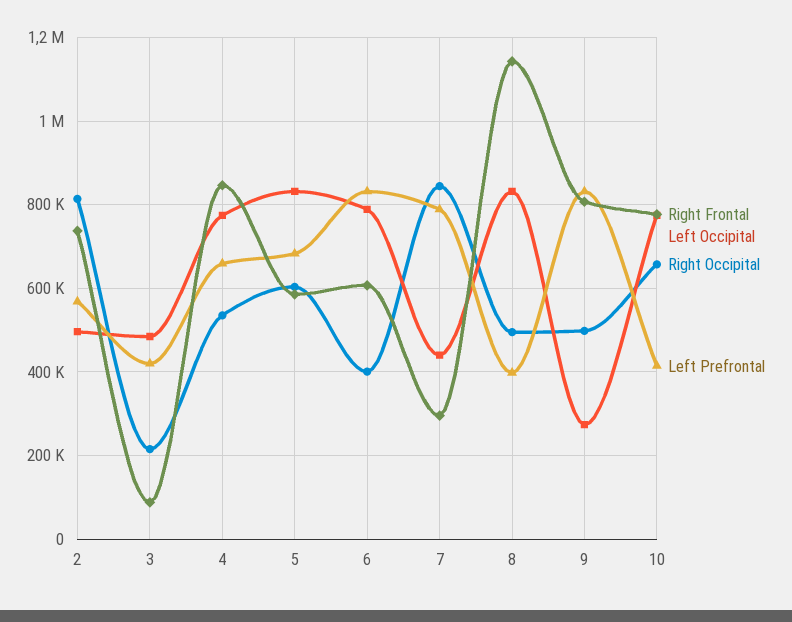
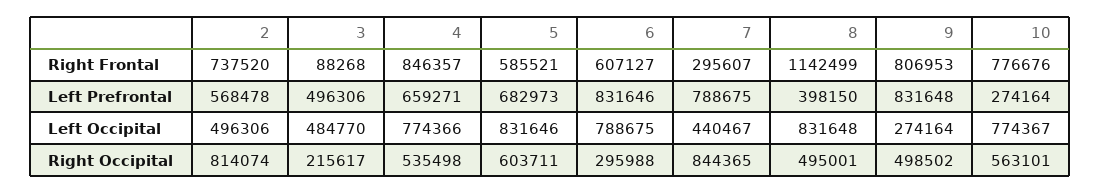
  {
    "Right Frontal": {
      "2": 737520,
      "3": 88268,
      "4": 846357,
      "5": 585521,
      "6": 607127,
      "7": 295607,
      "8": 1142499,
      "9": 806953,
      "10": 776676
    },
    "Left Occipital": {
      "2": 496306,
      "3": 484770,
      "4": 774366,
      "5": 831646,
      "6": 788675,
      "7": 440467,
      "8": 831648,
      "9": 274164,
      "10": 774367
    },
    "Right Occipital": {
      "2": 814074,
      "3": 215617,
      "4": 535498,
      "5": 603711,
-     "6": 400000,
+     "6": 295988,
      "7": 844365,
      "8": 495001,
      "9": 498502,
-     "10": 660000
+     "10": 563101
    },
    "Left Prefrontal": {
      "2": 568478,
-     "3": 420000,
+     "3": 496306,
      "4": 659271,
      "5": 682973,
      "6": 831646,
      "7": 788675,
      "8": 398150,
      "9": 831648,
-     "10": 420000
+     "10": 274164
    }
  }

